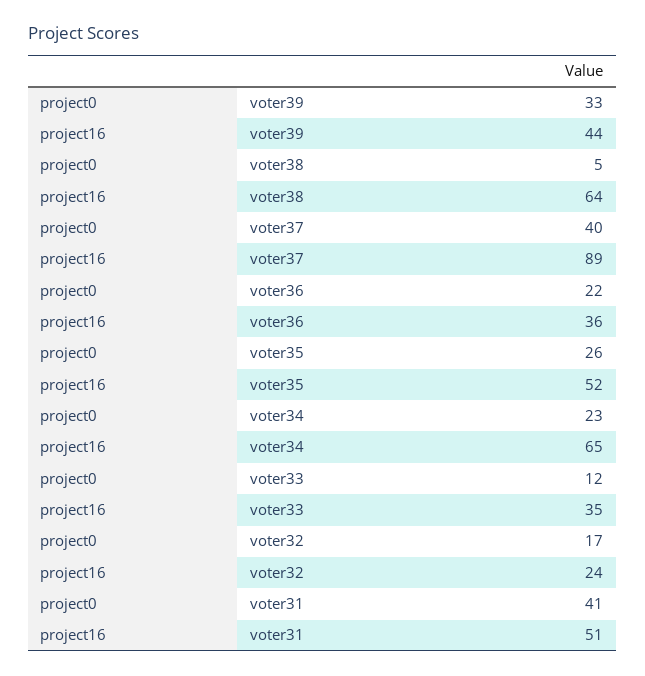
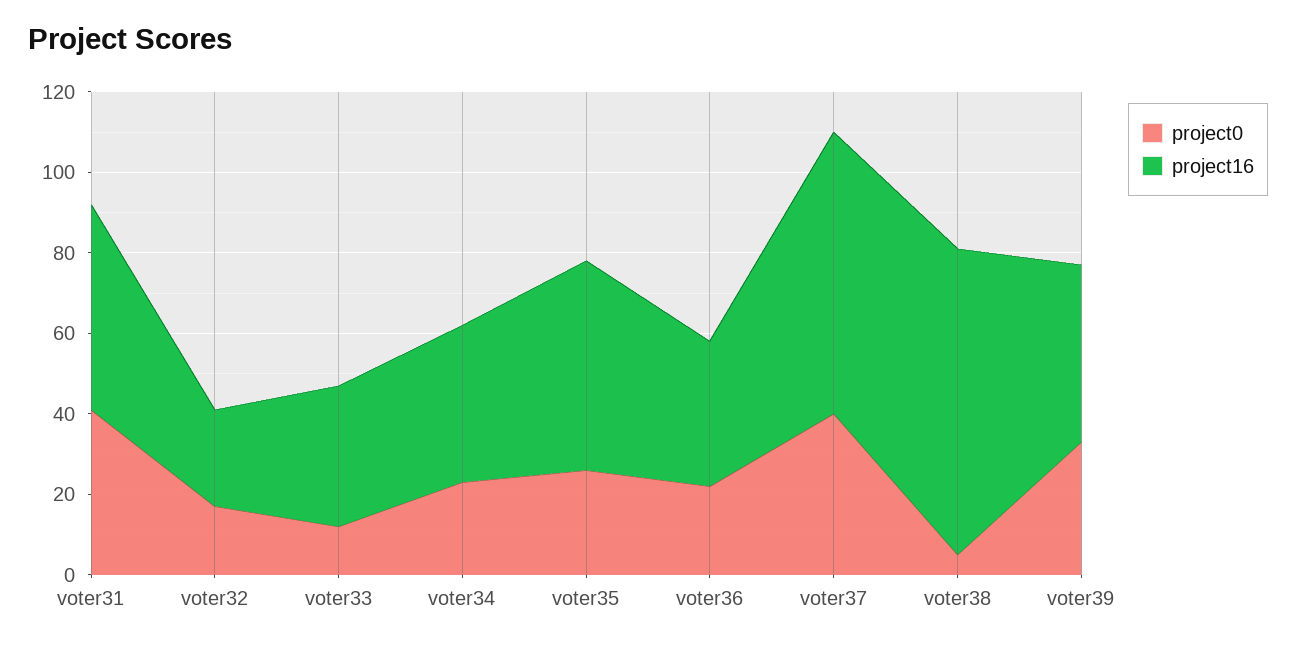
  {
    "project0": {
      "voter39": 33,
      "voter38": 5,
      "voter37": 40,
      "voter36": 22,
      "voter35": 26,
      "voter34": 23,
      "voter33": 12,
      "voter32": 17,
      "voter31": 41
    },
    "project16": {
      "voter39": 44,
-     "voter38": 64,
+     "voter38": 75,
-     "voter37": 89,
+     "voter37": 70,
      "voter36": 36,
      "voter35": 52,
-     "voter34": 65,
+     "voter34": 40,
      "voter33": 35,
      "voter32": 24,
      "voter31": 51
    }
  }

